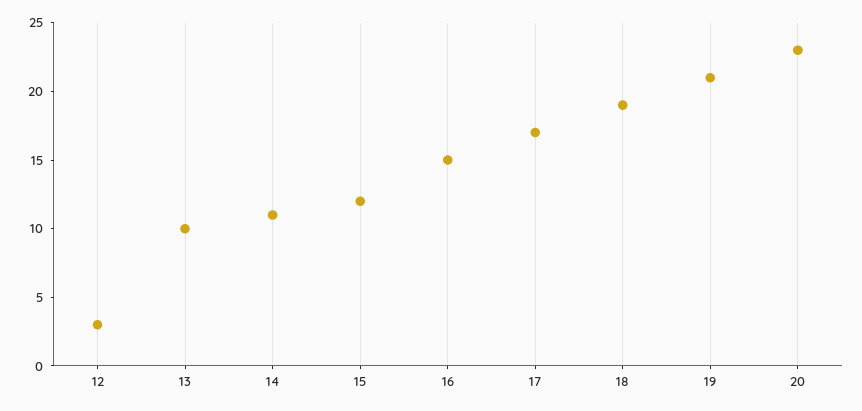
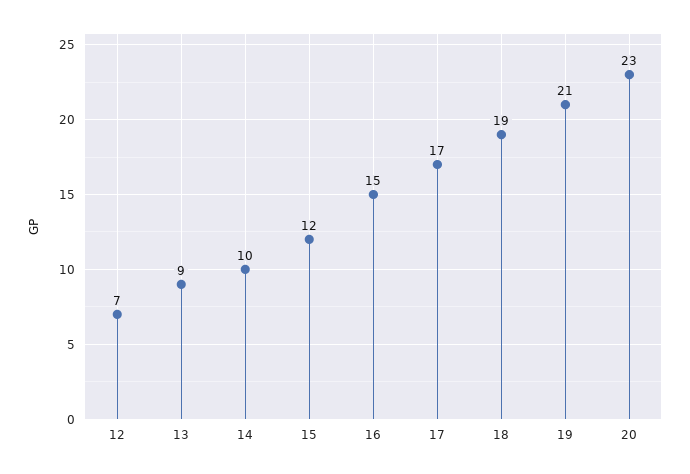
  {
-   "12": 3,
+   "12": 7,
-   "13": 10,
+   "13": 9,
-   "14": 11,
+   "14": 10,
    "15": 12,
    "16": 15,
    "17": 17,
    "18": 19,
    "19": 21,
    "20": 23
  }

